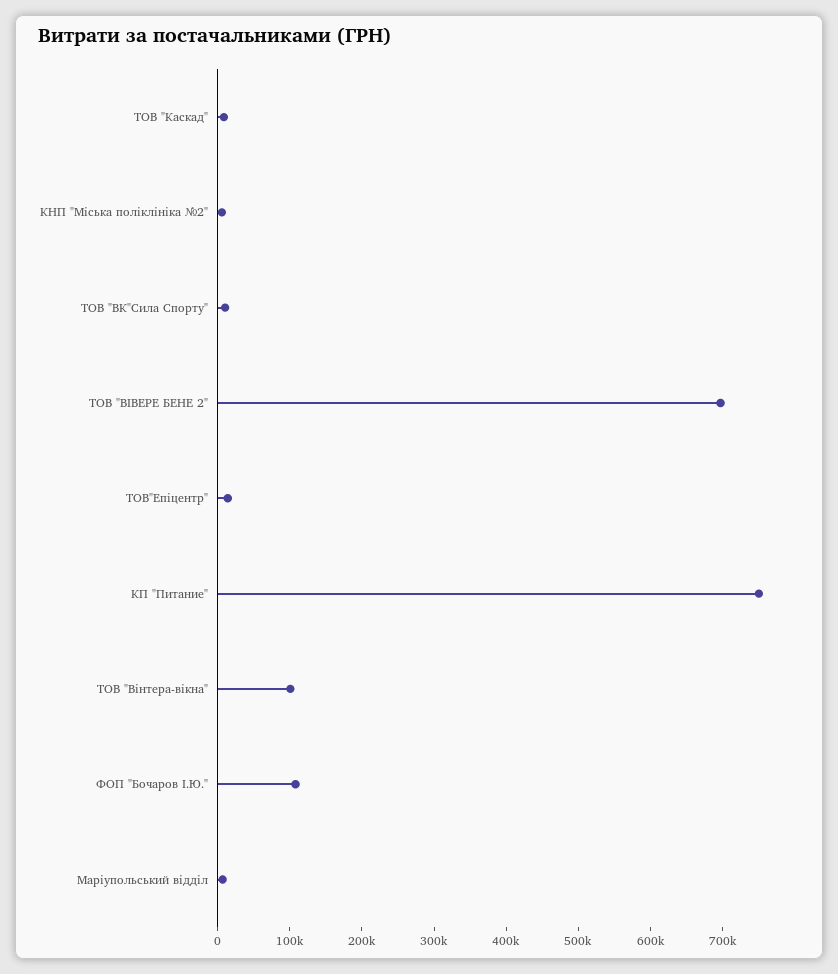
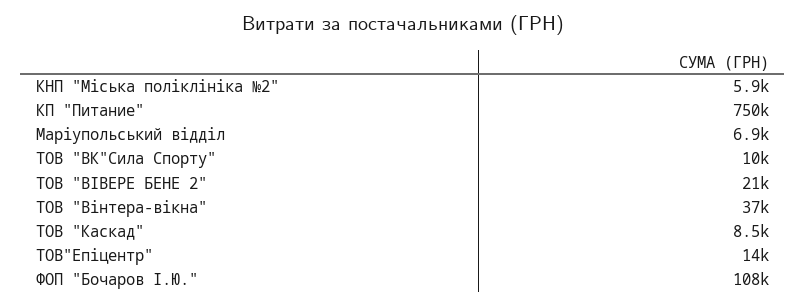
  {
    "ТОВ \"Каскад\"": 8500,
    "КНП \"Міська поліклініка №2\"": 5900,
    "ТОВ \"ВК\"Сила Спорту\"": 10000,
-   "ТОВ \"ВІВЕРЕ БЕНЕ 2\"": 700000,
+   "ТОВ \"ВІВЕРЕ БЕНЕ 2\"": 21000,
    "ТОВ\"Епіцентр\"": 14000,
    "КП \"Питание\"": 750000,
-   "ТОВ \"Вінтера-вікна\"": 100000,
+   "ТОВ \"Вінтера-вікна\"": 37000,
    "ФОП \"Бочаров І.Ю.\"": 108000,
    "Маріупольський відділ": 6900
  }

